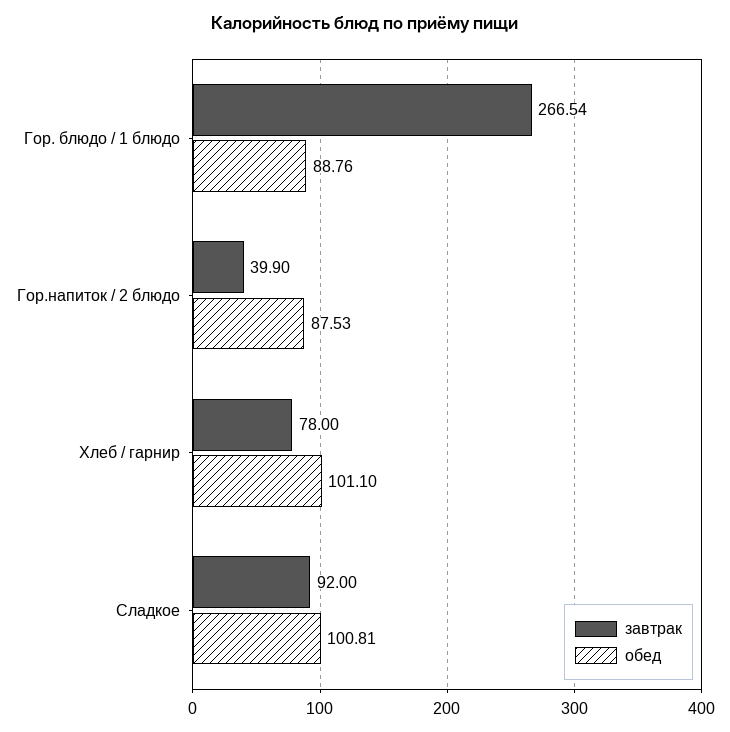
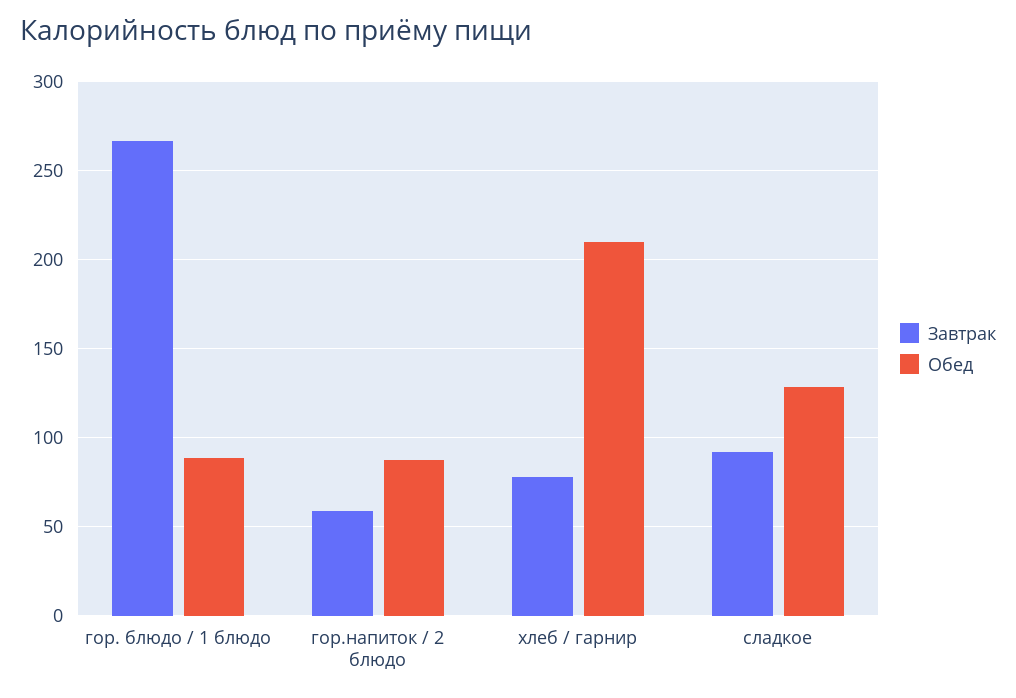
  {
    "завтрак": {
      "Гор. блюдо / 1 блюдо": 266.54,
-     "Гор.напиток / 2 блюдо": 39.9,
+     "Гор.напиток / 2 блюдо": 60,
      "Хлеб / гарнир": 78,
      "Сладкое": 92
    },
    "обед": {
      "Гор. блюдо / 1 блюдо": 88.76,
      "Гор.напиток / 2 блюдо": 87.53,
-     "Хлеб / гарнир": 101.1,
+     "Хлеб / гарнир": 210,
-     "Сладкое": 100.81
+     "Сладкое": 130
    }
  }

